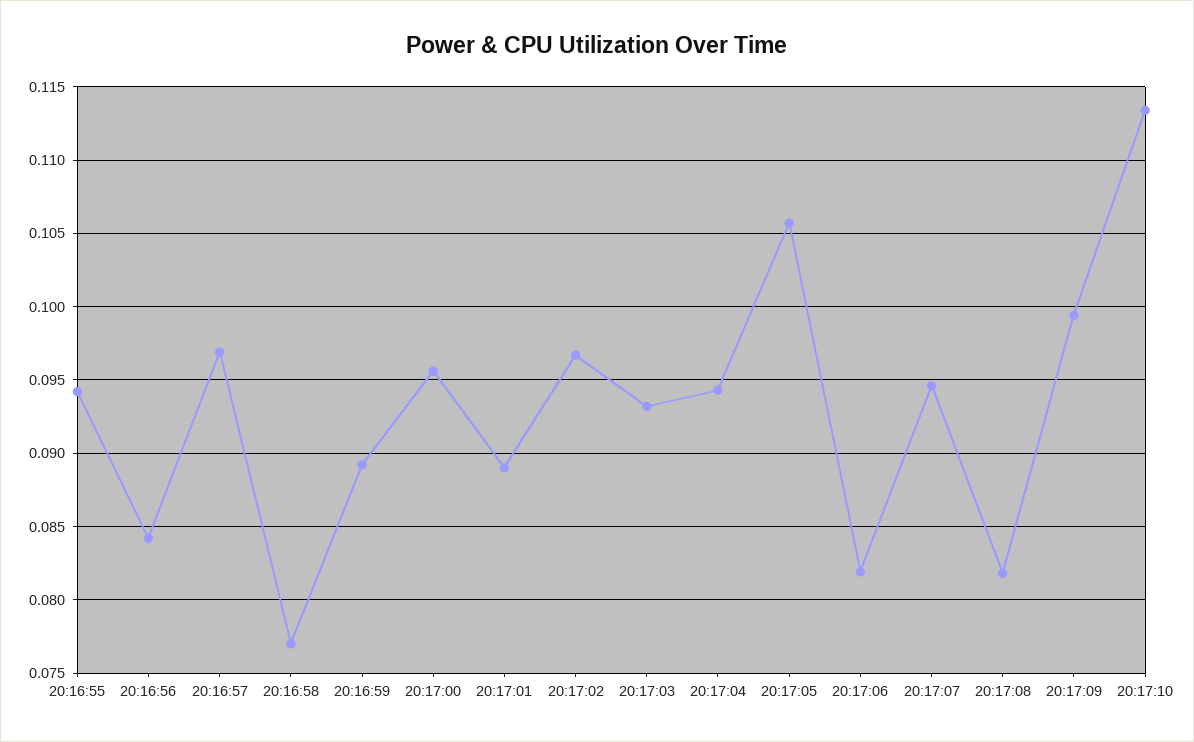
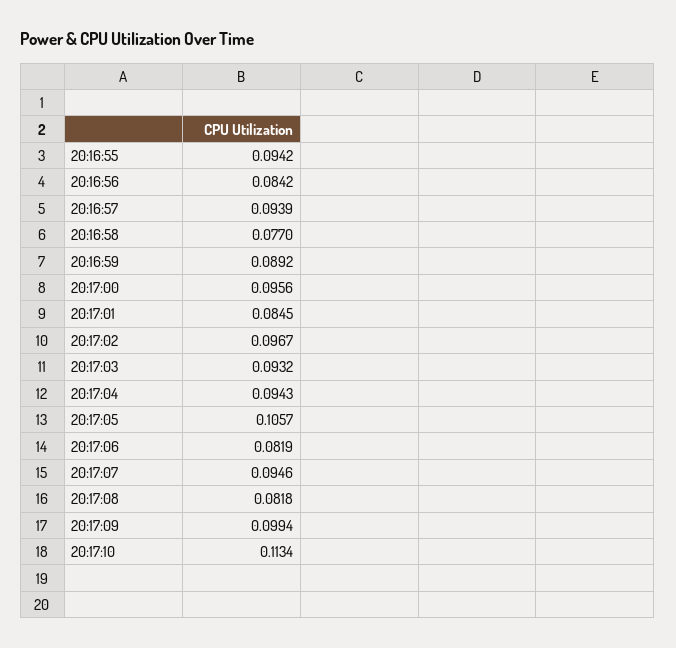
  {
    "20:16:55": 0.0942,
    "20:16:56": 0.0842,
-   "20:16:57": 0.097,
+   "20:16:57": 0.0939,
    "20:16:58": 0.077,
    "20:16:59": 0.0892,
    "20:17:00": 0.0956,
-   "20:17:01": 0.089,
+   "20:17:01": 0.0845,
    "20:17:02": 0.0967,
    "20:17:03": 0.0932,
    "20:17:04": 0.0943,
    "20:17:05": 0.1057,
    "20:17:06": 0.0819,
    "20:17:07": 0.0946,
    "20:17:08": 0.0818,
    "20:17:09": 0.0994,
    "20:17:10": 0.1134
  }

